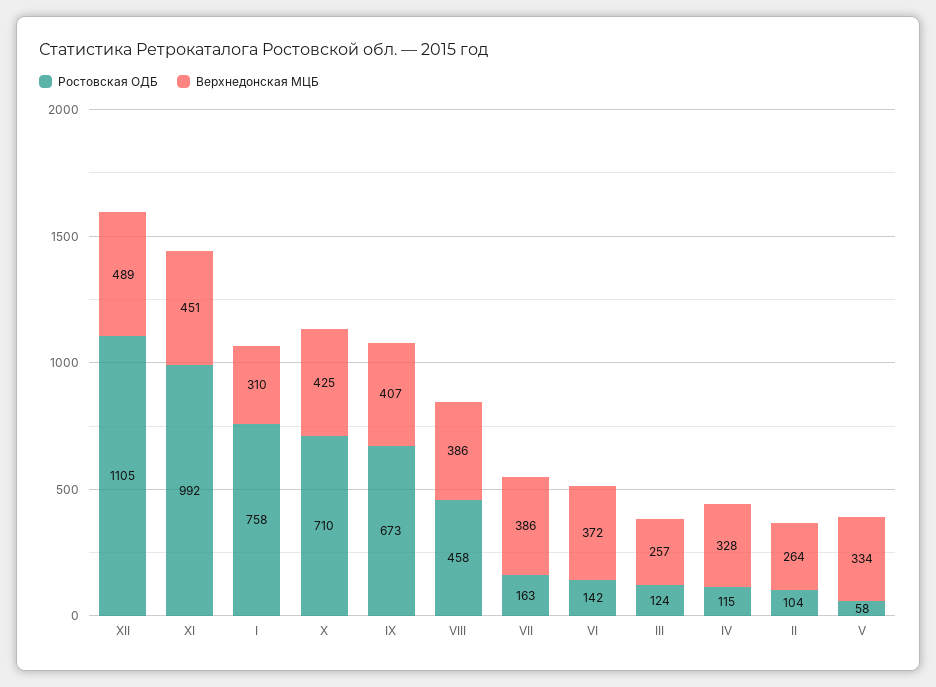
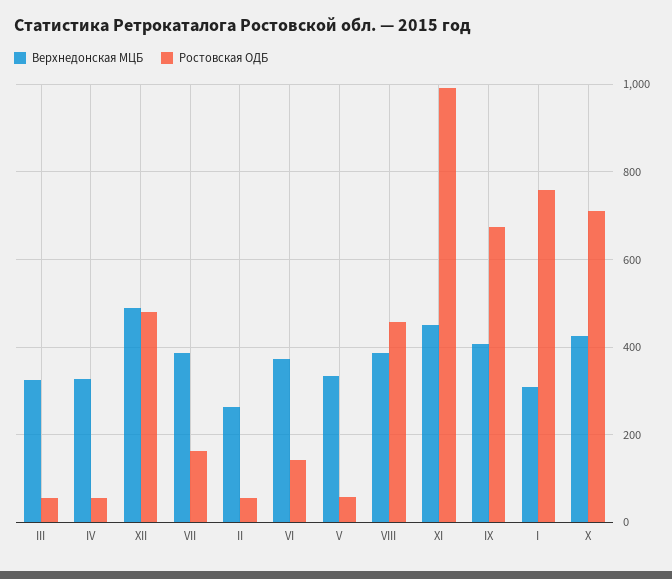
  {
    "Ростовская ОДБ": {
-     "XII": 1105,
+     "XII": 480,
      "XI": 992,
      "I": 758,
      "X": 710,
      "IX": 673,
      "VIII": 458,
      "VII": 163,
      "VI": 142,
-     "III": 124,
+     "III": 60,
-     "IV": 115,
+     "IV": 60,
-     "II": 104,
+     "II": 60,
      "V": 58
    },
    "Верхнедонская МЦБ": {
      "XII": 489,
      "XI": 451,
      "I": 310,
      "X": 425,
      "IX": 407,
      "VIII": 386,
      "VII": 386,
      "VI": 372,
-     "III": 257,
+     "III": 320,
      "IV": 328,
      "II": 264,
      "V": 334
    }
  }

